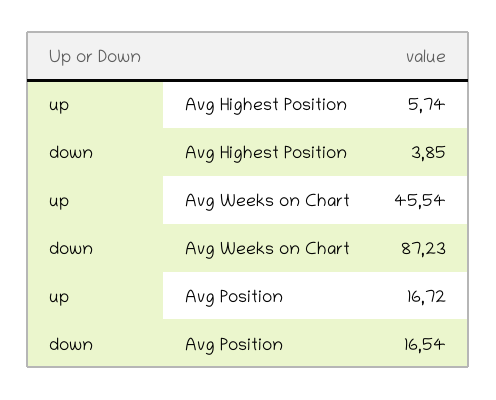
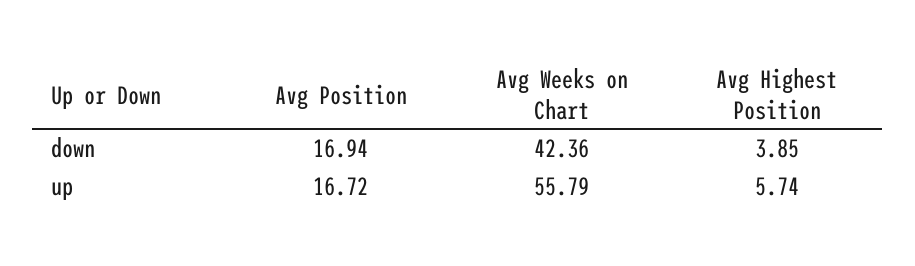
  {
    "up": {
      "Avg Highest Position": 5.74,
-     "Avg Weeks on Chart": 45.54,
+     "Avg Weeks on Chart": 55.79,
      "Avg Position": 16.72
    },
    "down": {
      "Avg Highest Position": 3.85,
-     "Avg Weeks on Chart": 87.23,
+     "Avg Weeks on Chart": 42.36,
-     "Avg Position": 16.54
+     "Avg Position": 16.94
    }
  }

